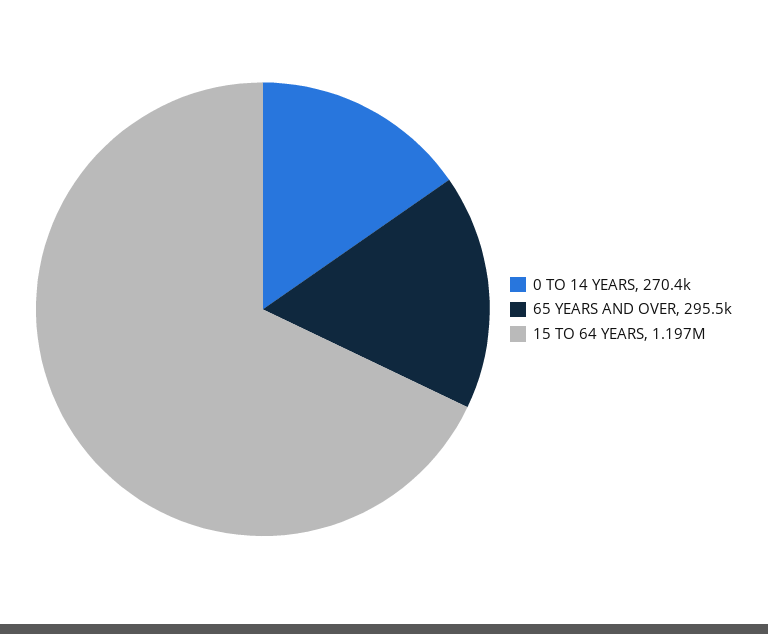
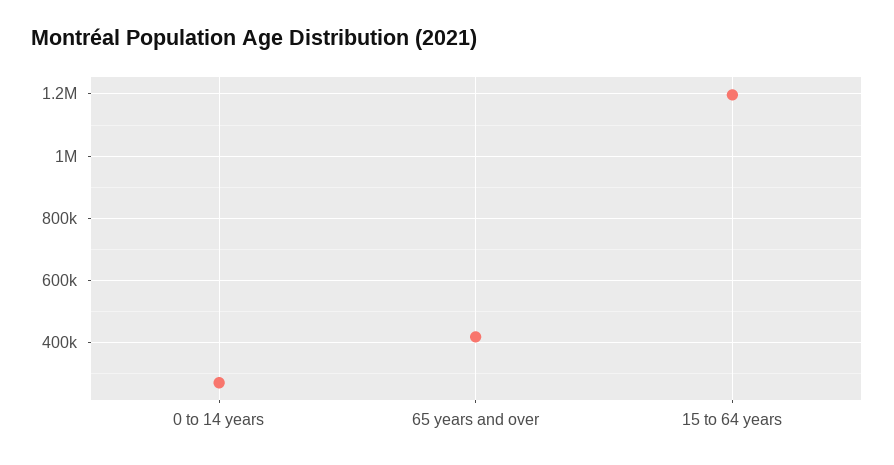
  {
    "0 TO 14 YEARS": 270400,
-   "65 YEARS AND OVER": 295500,
+   "65 YEARS AND OVER": 420000,
    "15 TO 64 YEARS": 1197000
  }

